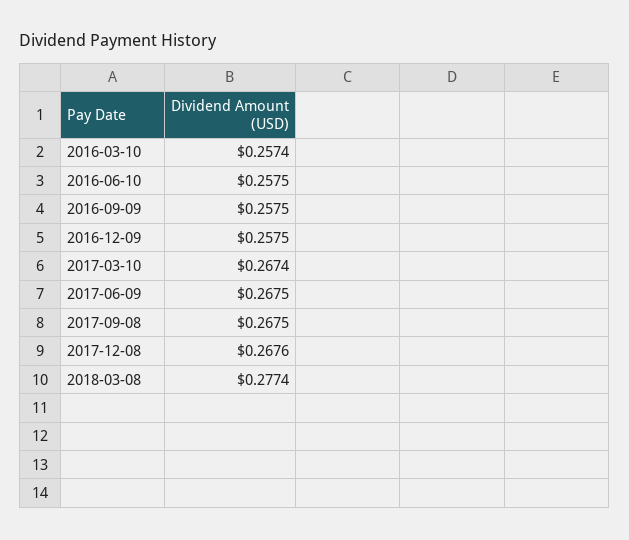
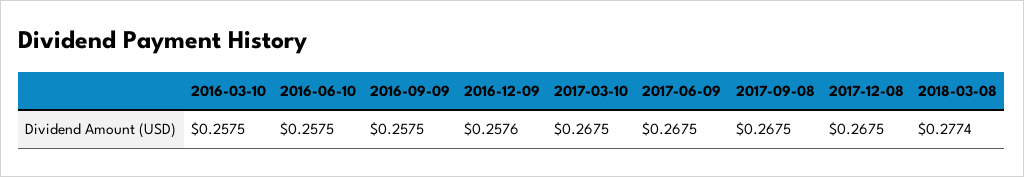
  {
-   "2016-03-10": 0.2574,
+   "2016-03-10": 0.2575,
    "2016-06-10": 0.2575,
    "2016-09-09": 0.2575,
-   "2016-12-09": 0.2575,
+   "2016-12-09": 0.2576,
-   "2017-03-10": 0.2674,
+   "2017-03-10": 0.2675,
    "2017-06-09": 0.2675,
    "2017-09-08": 0.2675,
-   "2017-12-08": 0.2676,
+   "2017-12-08": 0.2675,
    "2018-03-08": 0.2774
  }

